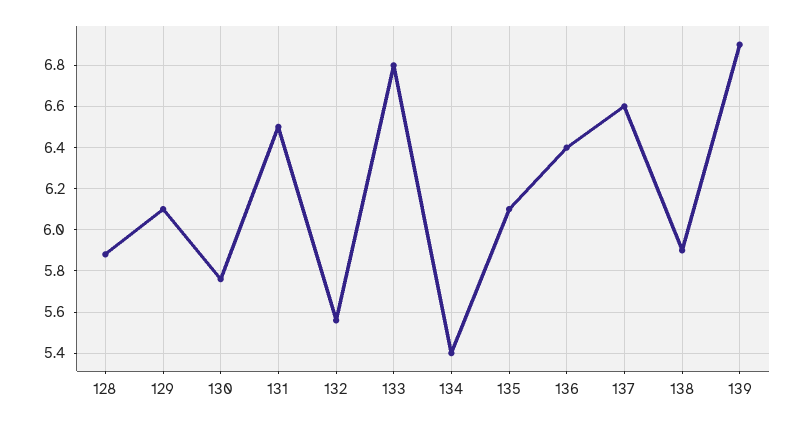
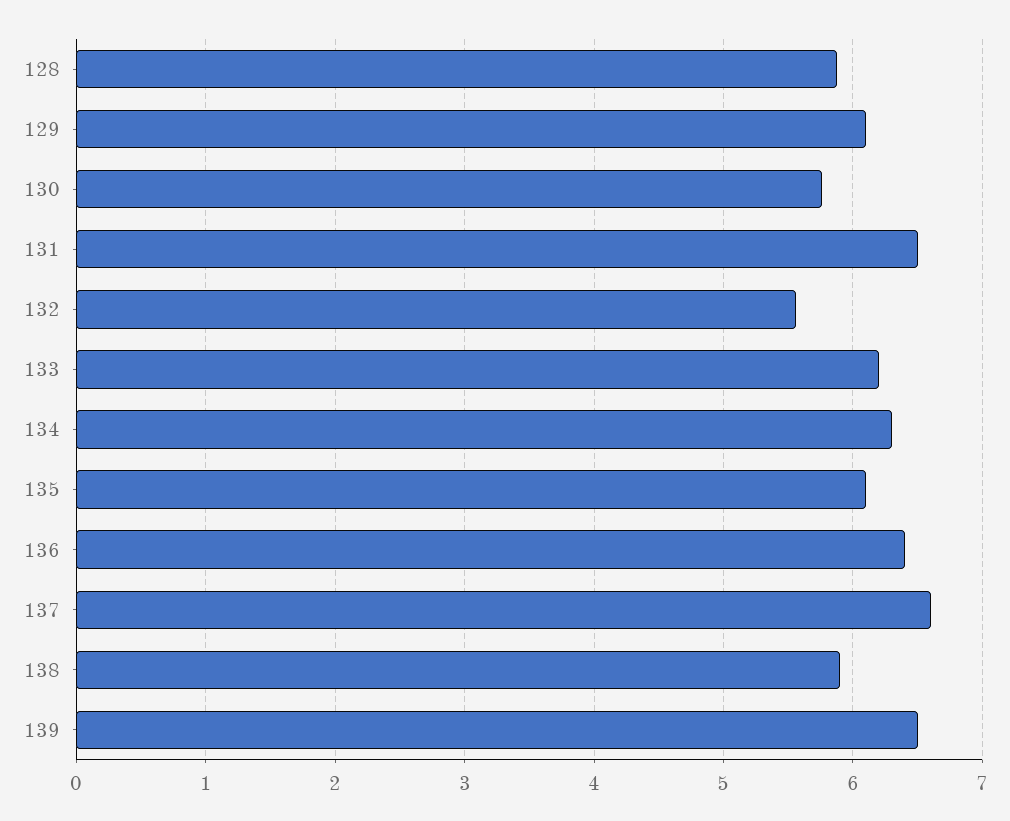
  {
    "128": 5.9,
    "129": 6.1,
    "130": 5.75,
    "131": 6.5,
    "132": 5.55,
-   "133": 6.8,
+   "133": 6.2,
-   "134": 5.4,
+   "134": 6.3,
    "135": 6.1,
    "136": 6.4,
    "137": 6.6,
    "138": 5.9,
-   "139": 6.9
+   "139": 6.5
  }

